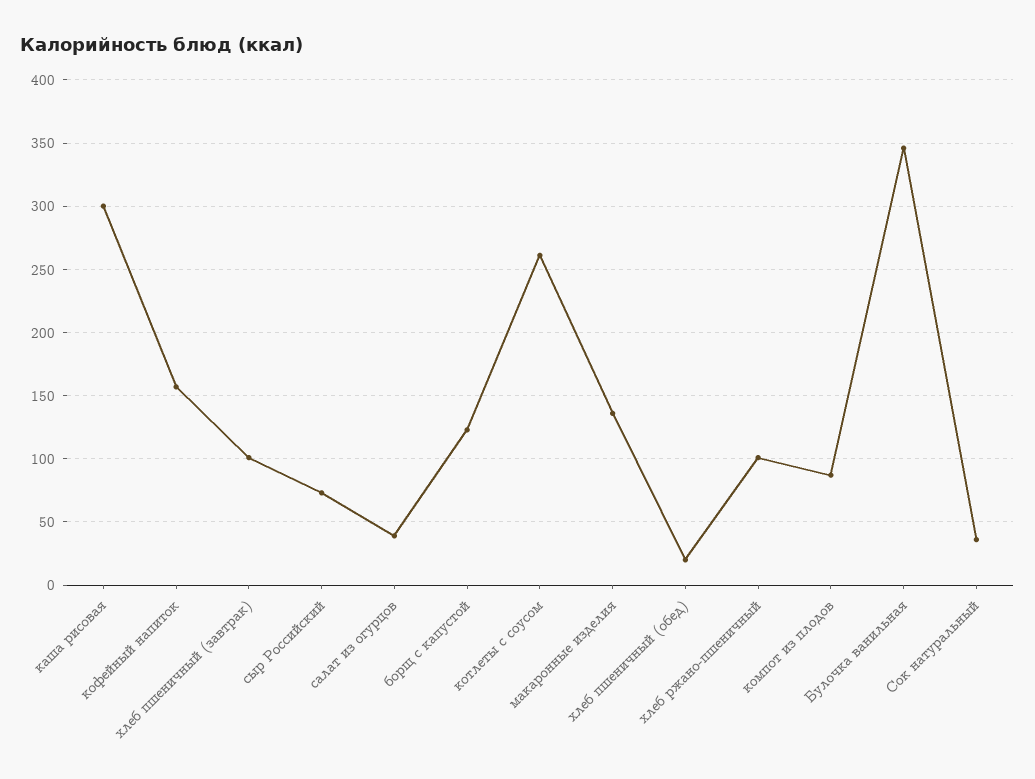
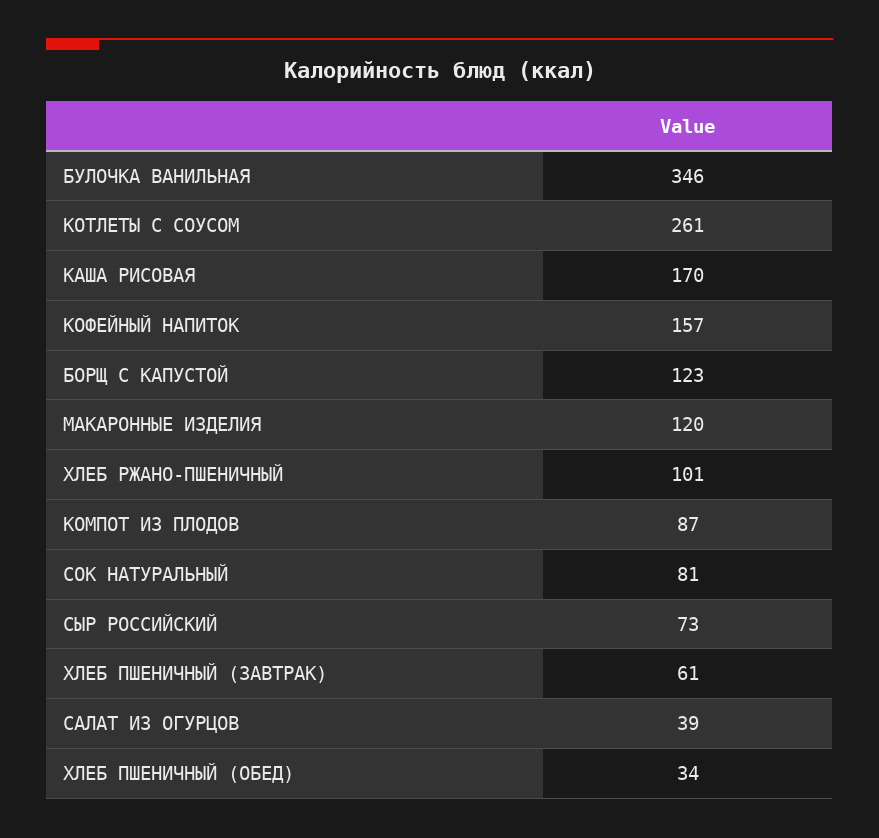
  {
-   "каша рисовая": 300,
+   "каша рисовая": 170,
    "кофейный напиток": 157,
-   "хлеб пшеничный (завтрак)": 100,
+   "хлеб пшеничный (завтрак)": 61,
    "сыр Российский": 73,
    "салат из огурцов": 39,
    "борщ с капустой": 123,
    "котлеты с соусом": 261,
-   "макаронные изделия": 135,
+   "макаронные изделия": 120,
-   "хлеб пшеничный (обед)": 20,
+   "хлеб пшеничный (обед)": 34,
    "хлеб ржано-пшеничный": 101,
    "компот из плодов": 87,
    "Булочка ванильная": 346,
-   "Сок натуральный": 35
+   "Сок натуральный": 81
  }

